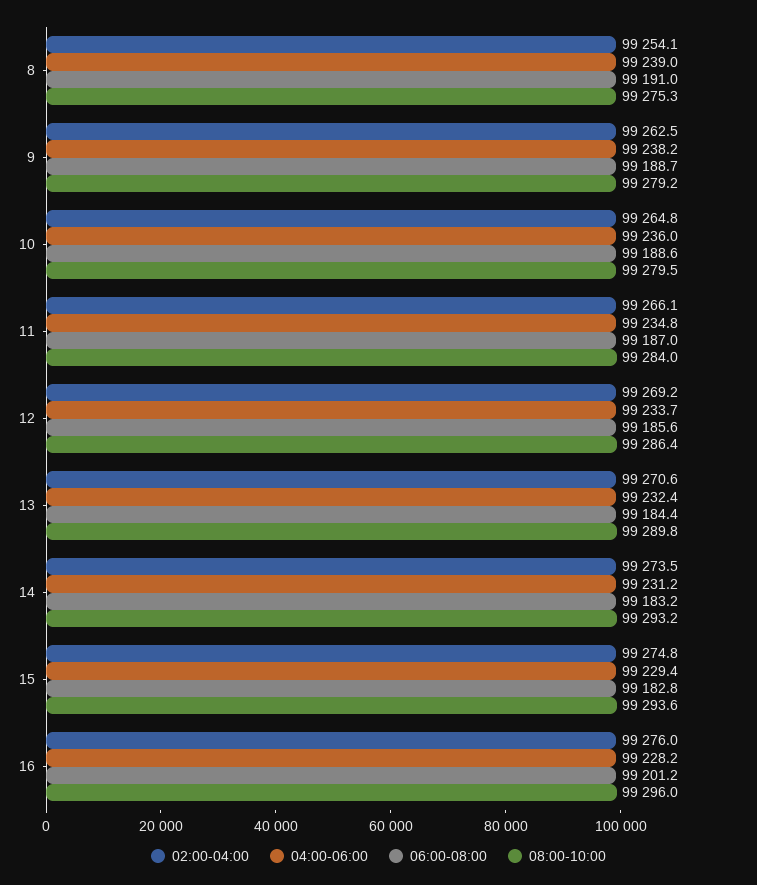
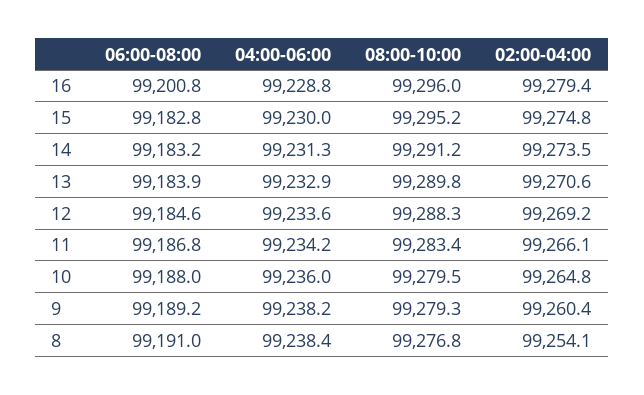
  {
    "02:00-04:00": {
      "8": 99254.1,
-     "9": 99262.5,
+     "9": 99260.4,
      "10": 99264.8,
      "11": 99266.1,
      "12": 99269.2,
      "13": 99270.6,
      "14": 99273.5,
      "15": 99274.8,
-     "16": 99276
+     "16": 99279.4
    },
    "04:00-06:00": {
-     "8": 99239,
+     "8": 99238.4,
      "9": 99238.2,
      "10": 99236,
-     "11": 99234.8,
+     "11": 99234.2,
-     "12": 99233.7,
+     "12": 99233.6,
-     "13": 99232.4,
+     "13": 99232.9,
-     "14": 99231.2,
+     "14": 99231.3,
-     "15": 99229.4,
+     "15": 99230,
-     "16": 99228.2
+     "16": 99228.8
    },
    "06:00-08:00": {
      "8": 99191,
-     "9": 99188.7,
+     "9": 99189.2,
-     "10": 99188.6,
+     "10": 99188,
-     "11": 99187,
+     "11": 99186.8,
-     "12": 99185.6,
+     "12": 99184.6,
-     "13": 99184.4,
+     "13": 99183.9,
      "14": 99183.2,
      "15": 99182.8,
-     "16": 99201.2
+     "16": 99200.8
    },
    "08:00-10:00": {
-     "8": 99275.3,
+     "8": 99276.8,
-     "9": 99279.2,
+     "9": 99279.3,
      "10": 99279.5,
-     "11": 99284,
+     "11": 99283.4,
-     "12": 99286.4,
+     "12": 99288.3,
      "13": 99289.8,
-     "14": 99293.2,
+     "14": 99291.2,
-     "15": 99293.6,
+     "15": 99295.2,
      "16": 99296
    }
  }

